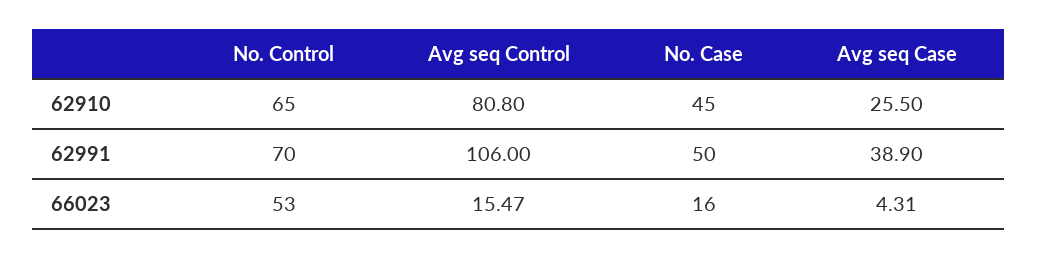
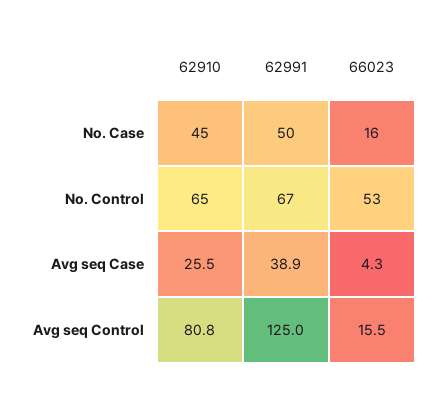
  {
    "No. Control": {
      "62910": 65,
-     "62991": 70,
+     "62991": 67,
      "66023": 53
    },
    "Avg seq Control": {
      "62910": 80.8,
-     "62991": 106,
+     "62991": 125,
      "66023": 15.47
    },
    "No. Case": {
      "62910": 45,
      "62991": 50,
      "66023": 16
    },
    "Avg seq Case": {
      "62910": 25.5,
      "62991": 38.9,
      "66023": 4.31
    }
  }

